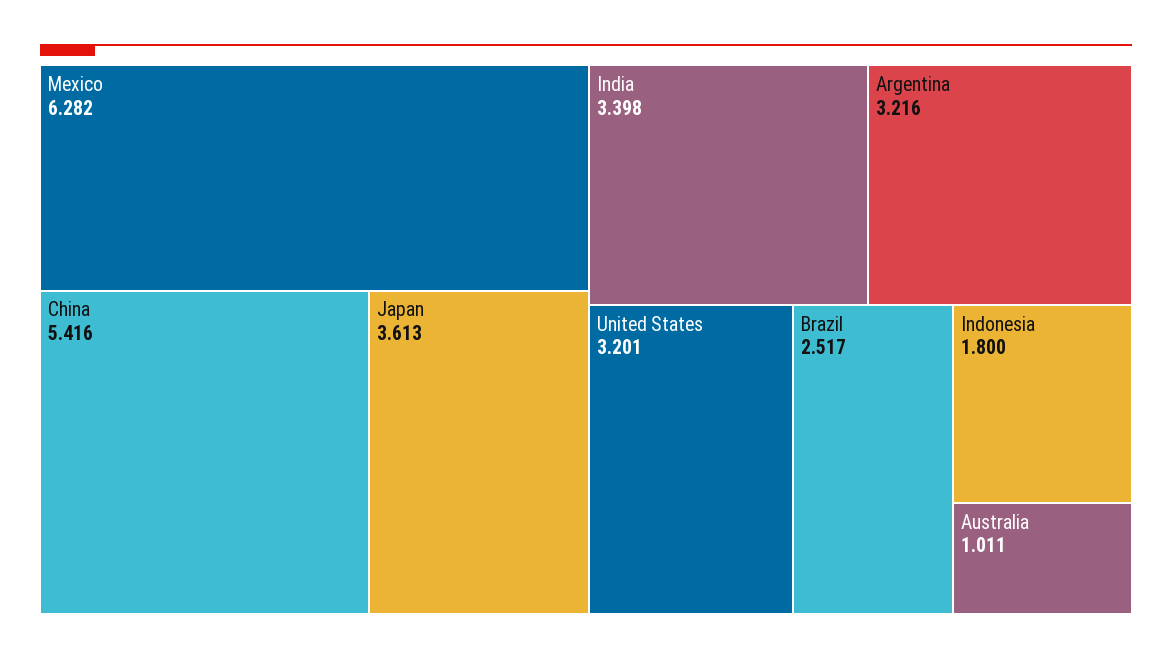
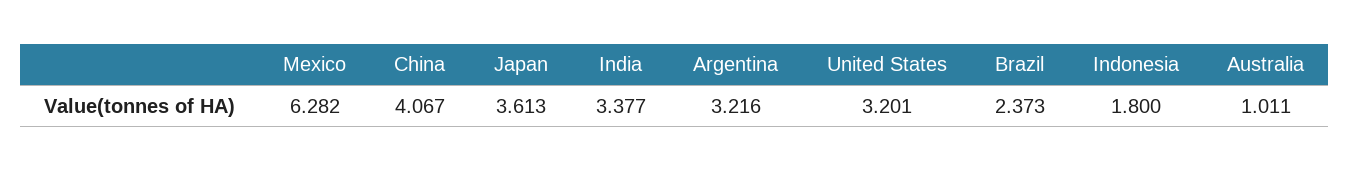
  {
    "Mexico": 6.282,
-   "China": 5.416,
+   "China": 4.067,
    "Japan": 3.613,
-   "India": 3.398,
+   "India": 3.377,
    "Argentina": 3.216,
    "United States": 3.201,
-   "Brazil": 2.517,
+   "Brazil": 2.373,
    "Indonesia": 1.8,
    "Australia": 1.011
  }

